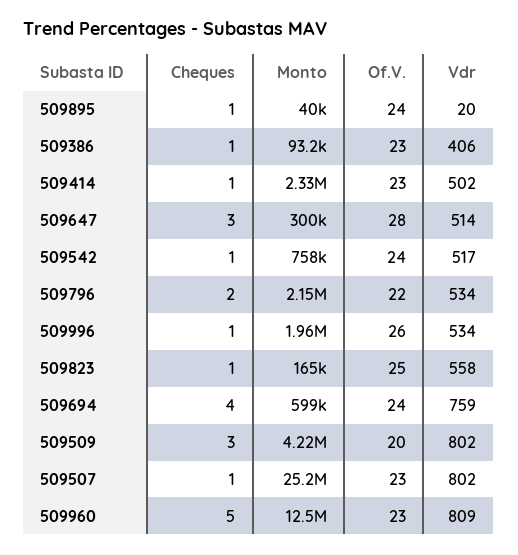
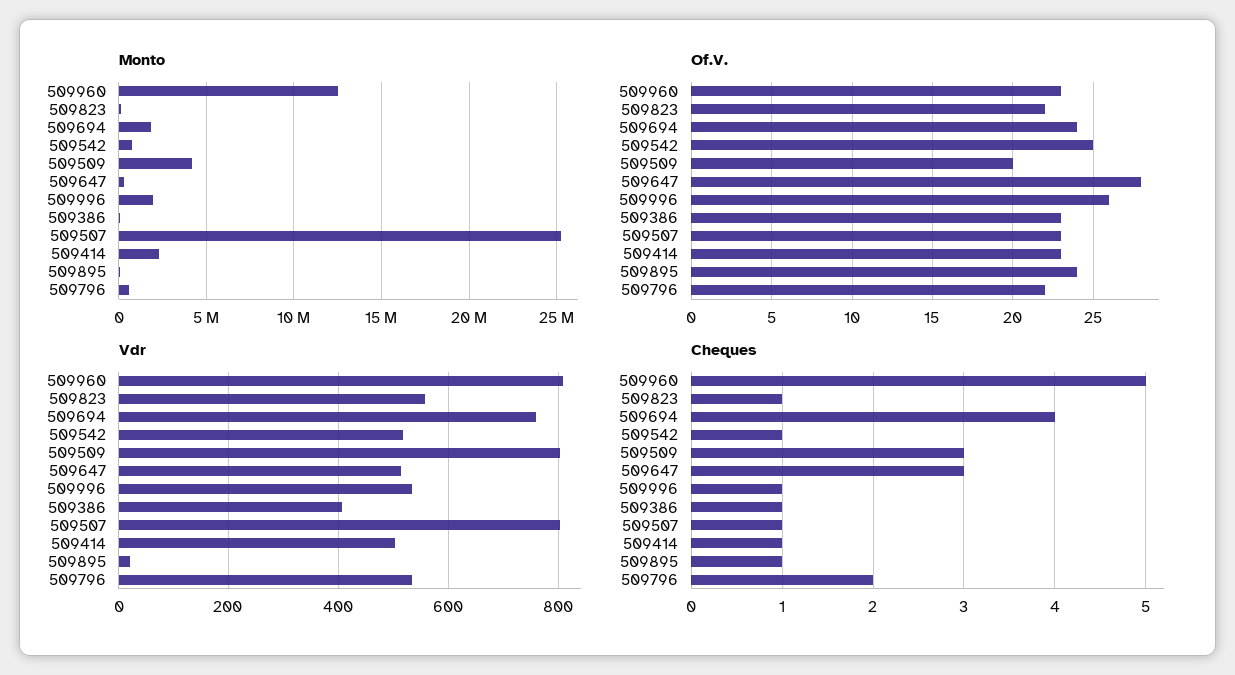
  {
    "Cheques": {
      "509895": 1,
      "509386": 1,
      "509414": 1,
      "509647": 3,
      "509542": 1,
      "509796": 2,
      "509996": 1,
      "509823": 1,
      "509694": 4,
      "509509": 3,
      "509507": 1,
      "509960": 5
    },
    "Monto": {
      "509895": 40000,
      "509386": 93200,
      "509414": 2330000,
      "509647": 300000,
      "509542": 758000,
-     "509796": 2150000,
+     "509796": 500000,
      "509996": 1960000,
      "509823": 165000,
-     "509694": 599000,
+     "509694": 2000000,
      "509509": 4220000,
      "509507": 25200000,
      "509960": 12500000
    },
    "Of.V.": {
      "509895": 24,
      "509386": 23,
      "509414": 23,
      "509647": 28,
-     "509542": 24,
+     "509542": 25,
      "509796": 22,
      "509996": 26,
-     "509823": 25,
+     "509823": 22,
      "509694": 24,
      "509509": 20,
      "509507": 23,
      "509960": 23
    },
    "Vdr": {
      "509895": 20,
      "509386": 406,
      "509414": 502,
      "509647": 514,
      "509542": 517,
      "509796": 534,
      "509996": 534,
      "509823": 558,
      "509694": 759,
      "509509": 802,
      "509507": 802,
      "509960": 809
    }
  }

